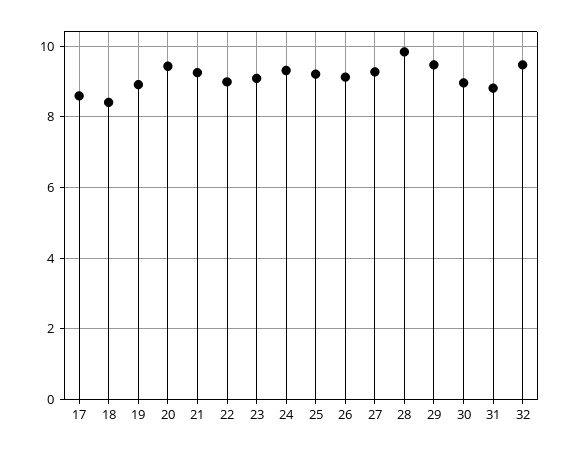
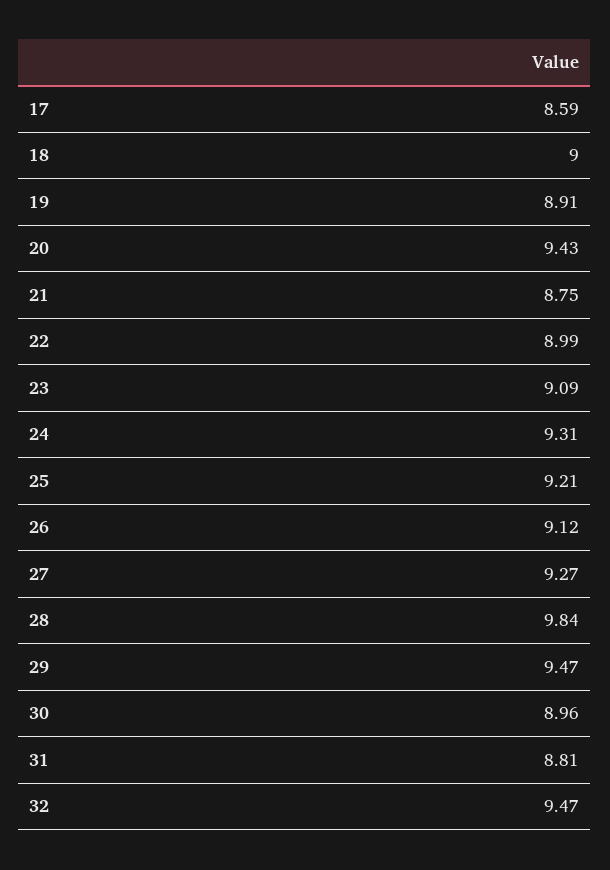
  {
    "17": 8.59,
-   "18": 8.4,
+   "18": 9,
    "19": 8.91,
    "20": 9.43,
-   "21": 9.2,
+   "21": 8.75,
    "22": 8.99,
    "23": 9.09,
    "24": 9.31,
    "25": 9.21,
    "26": 9.12,
    "27": 9.27,
    "28": 9.84,
    "29": 9.47,
    "30": 8.96,
    "31": 8.81,
    "32": 9.47
  }

